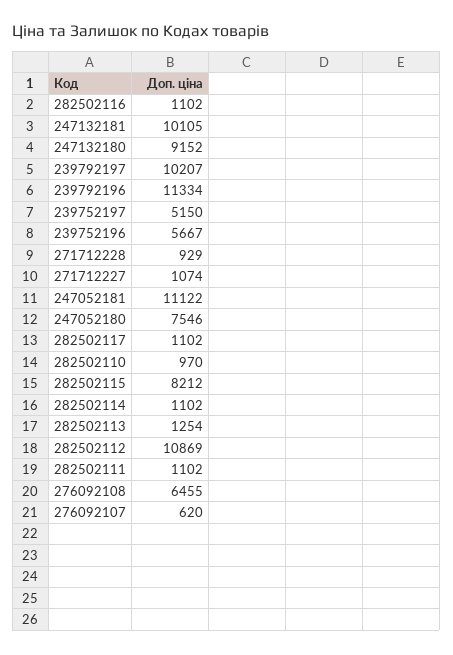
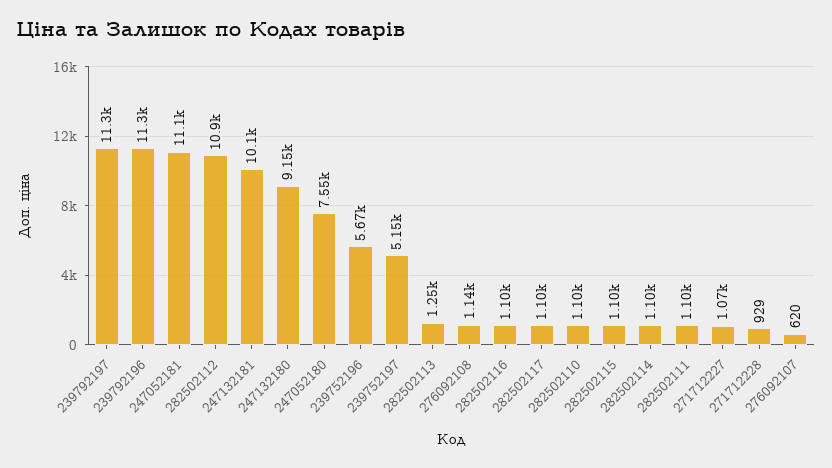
  {
    "282502116": 1102,
    "247132181": 10105,
    "247132180": 9152,
-   "239792197": 10207,
+   "239792197": 11300,
    "239792196": 11334,
    "239752197": 5150,
    "239752196": 5667,
    "271712228": 929,
    "271712227": 1074,
    "247052181": 11122,
    "247052180": 7546,
    "282502117": 1102,
-   "282502110": 970,
+   "282502110": 1100,
-   "282502115": 8212,
+   "282502115": 1100,
    "282502114": 1102,
    "282502113": 1254,
    "282502112": 10869,
    "282502111": 1102,
-   "276092108": 6455,
+   "276092108": 1140,
    "276092107": 620
  }

